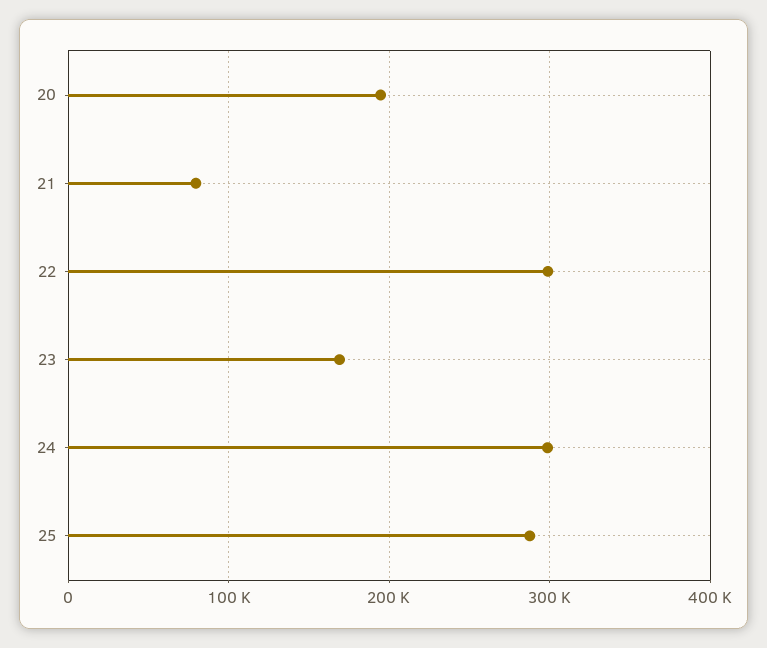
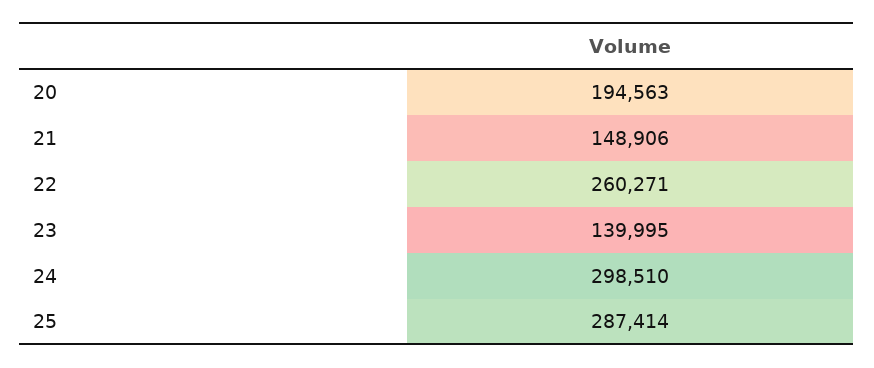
  {
    "20": 194563,
-   "21": 80000,
+   "21": 148906,
-   "22": 300000,
+   "22": 260271,
-   "23": 170000,
+   "23": 139995,
    "24": 298510,
    "25": 287414
  }

